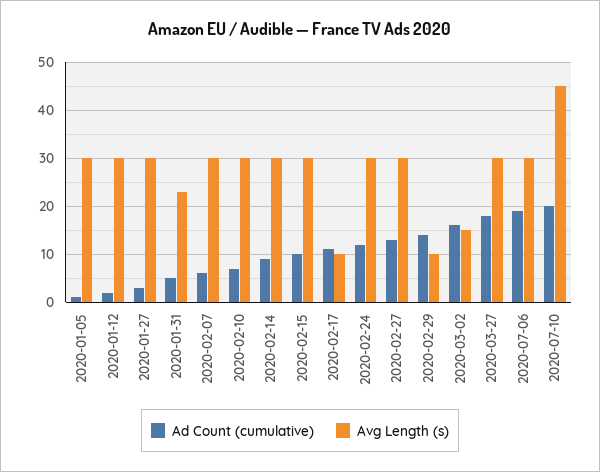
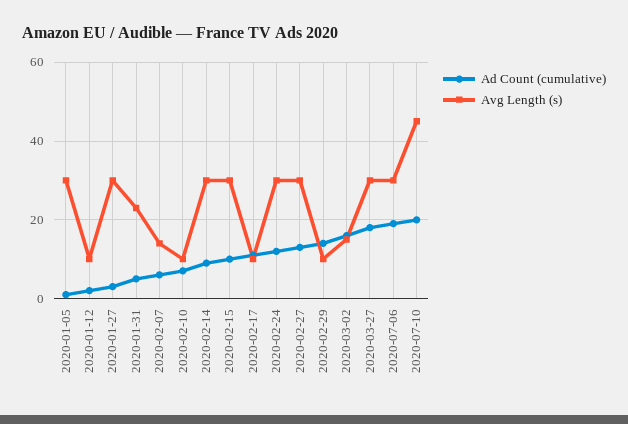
  {
    "Ad Count (cumulative)": {
      "2020-01-05": 0,
      "2020-01-12": 0,
      "2020-01-27": 5,
      "2020-01-31": 5,
      "2020-02-07": 5,
      "2020-02-10": 5,
      "2020-02-14": 10,
      "2020-02-15": 10,
      "2020-02-17": 10,
      "2020-02-24": 10,
      "2020-02-27": 15,
      "2020-02-29": 15,
      "2020-03-02": 15,
      "2020-03-27": 20,
      "2020-07-06": 20,
      "2020-07-10": 20
    },
    "Avg Length (s)": {
      "2020-01-05": 30,
-     "2020-01-12": 30,
+     "2020-01-12": 10,
      "2020-01-27": 30,
      "2020-01-31": 25,
-     "2020-02-07": 30,
+     "2020-02-07": 15,
-     "2020-02-10": 30,
+     "2020-02-10": 10,
      "2020-02-14": 30,
      "2020-02-15": 30,
      "2020-02-17": 10,
      "2020-02-24": 30,
      "2020-02-27": 30,
      "2020-02-29": 10,
      "2020-03-02": 15,
      "2020-03-27": 30,
      "2020-07-06": 30,
      "2020-07-10": 45
    }
  }

